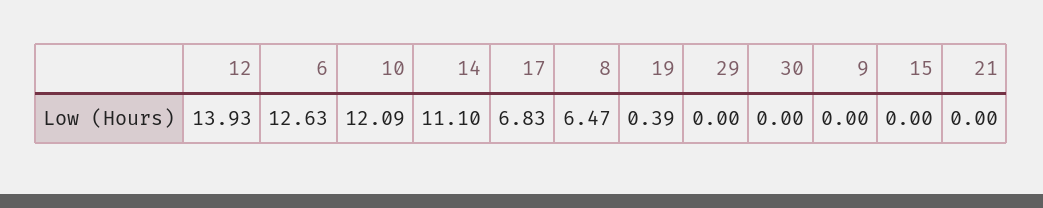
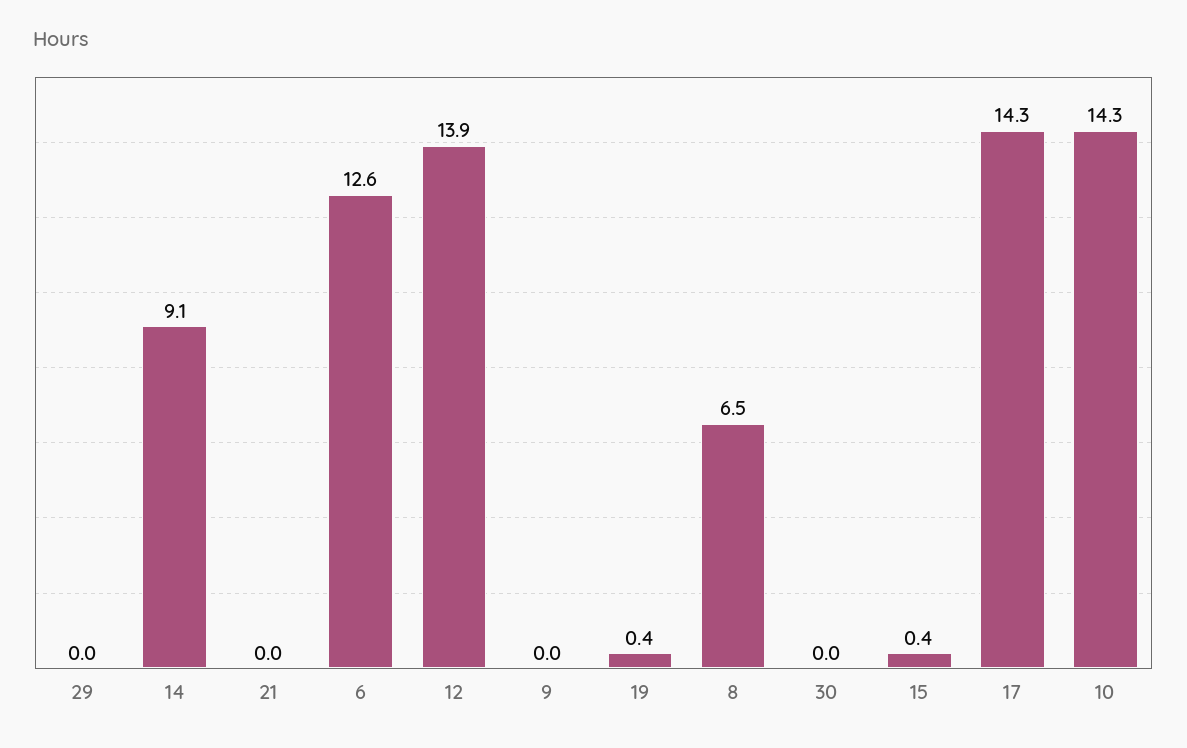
  {
    "12": 13.93,
    "6": 12.63,
-   "10": 12.09,
+   "10": 14.3,
-   "14": 11.1,
+   "14": 9.1,
-   "17": 6.83,
+   "17": 14.3,
    "8": 6.47,
    "19": 0.39,
    "29": 0,
    "30": 0,
    "9": 0,
-   "15": 0,
+   "15": 0.4,
    "21": 0
  }

